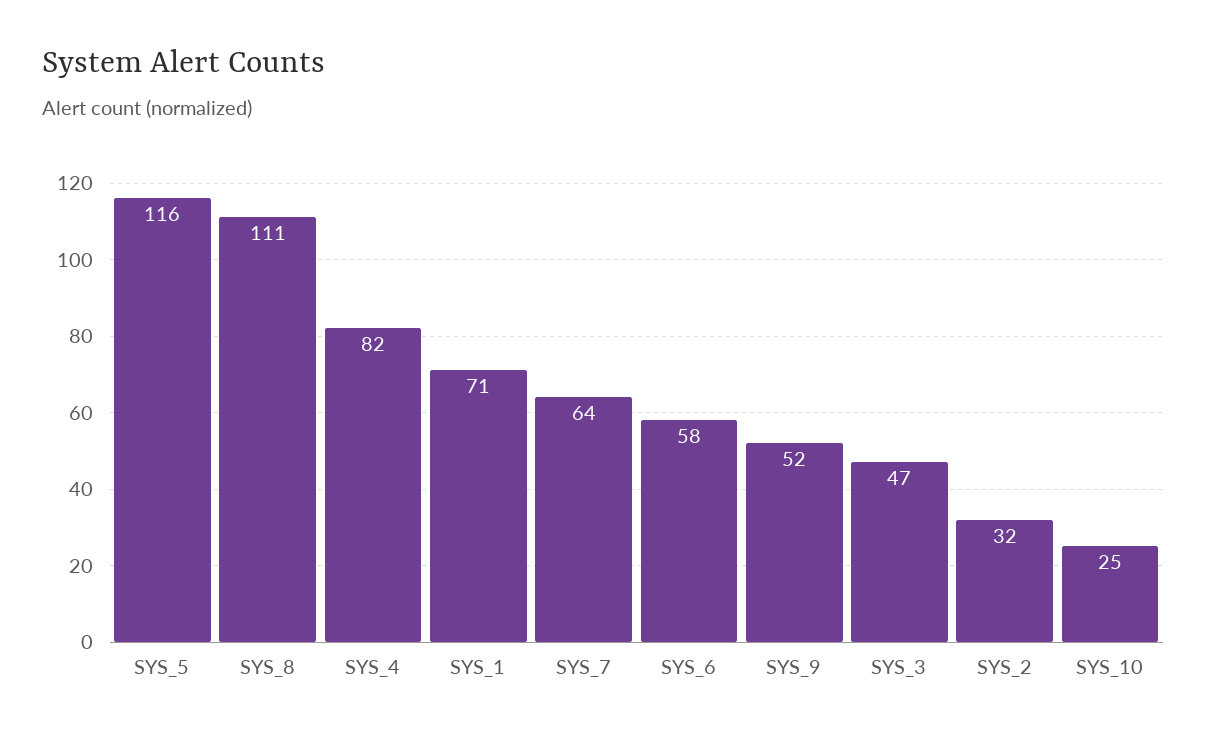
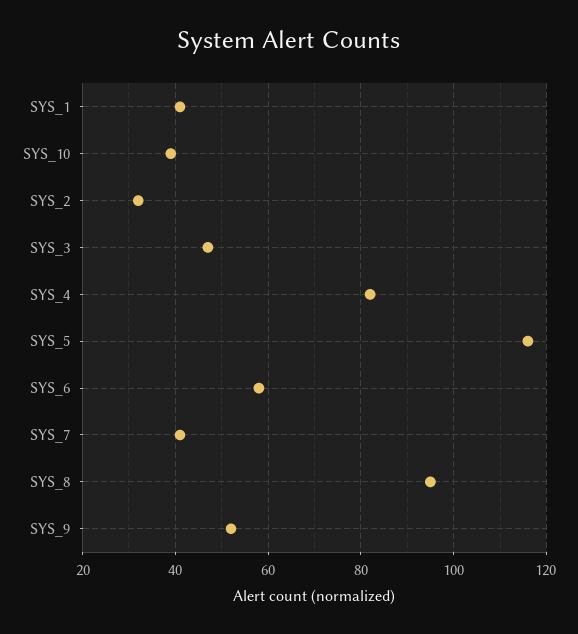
  {
    "SYS_5": 116,
-   "SYS_8": 111,
+   "SYS_8": 95,
    "SYS_4": 82,
-   "SYS_1": 71,
+   "SYS_1": 40,
-   "SYS_7": 64,
+   "SYS_7": 40,
    "SYS_6": 58,
    "SYS_9": 52,
    "SYS_3": 47,
    "SYS_2": 32,
-   "SYS_10": 25
+   "SYS_10": 40
  }

